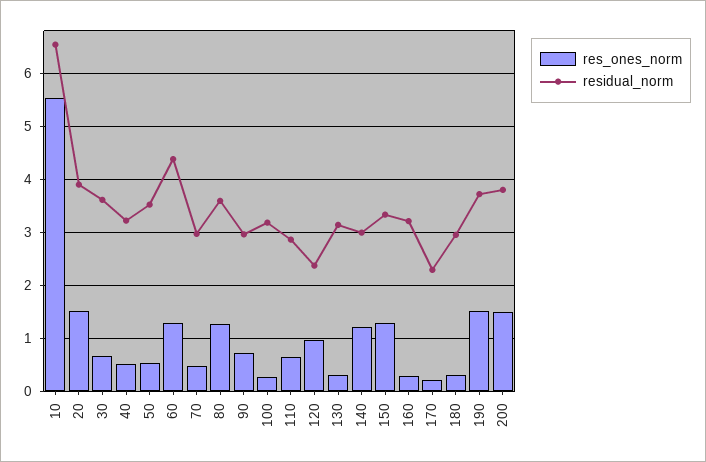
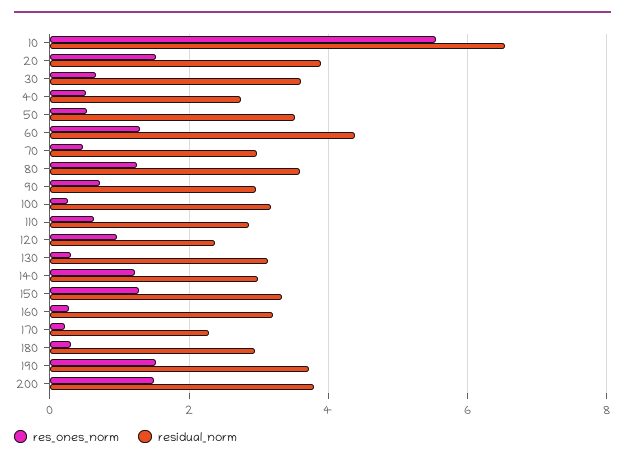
  {
    "res_ones_norm": {
      "10": 5.6,
      "20": 1.6,
      "30": 0.6,
      "40": 0.6,
      "50": 0.6,
      "60": 1.2,
      "70": 0.4,
      "80": 1.2,
      "90": 0.8,
      "100": 0.2,
      "110": 0.6,
      "120": 1,
      "130": 0.4,
      "140": 1.2,
      "150": 1.2,
      "160": 0.2,
      "170": 0.2,
      "180": 0.4,
      "190": 1.6,
      "200": 1.4
    },
    "residual_norm": {
      "10": 6.6,
      "20": 4,
      "30": 3.6,
-     "40": 3.2,
+     "40": 2.8,
      "50": 3.6,
      "60": 4.4,
      "70": 3,
      "80": 3.6,
      "90": 3,
      "100": 3.2,
      "110": 2.8,
      "120": 2.4,
      "130": 3.2,
      "140": 3,
      "150": 3.4,
      "160": 3.2,
      "170": 2.2,
      "180": 3,
      "190": 3.8,
      "200": 3.8
    }
  }

